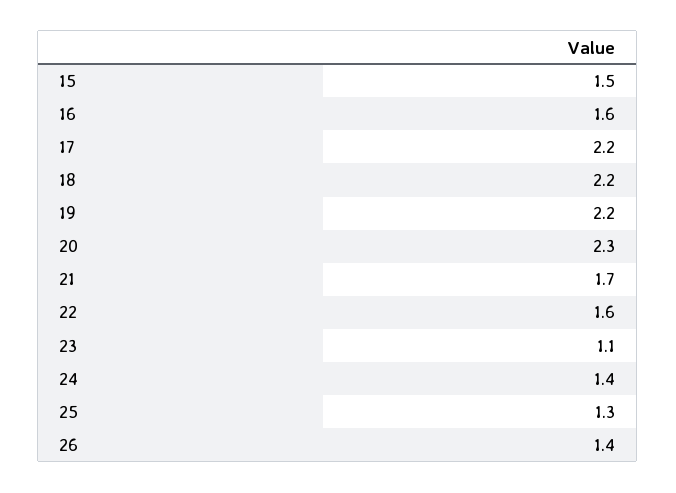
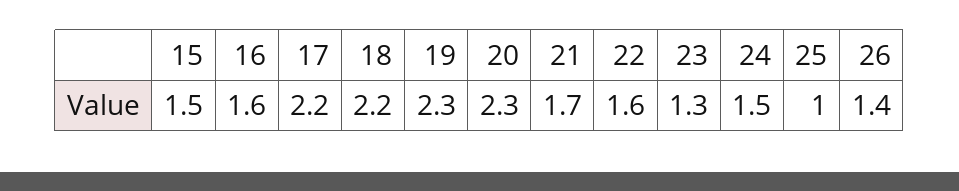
  {
    "15": 1.5,
    "16": 1.6,
    "17": 2.2,
    "18": 2.2,
-   "19": 2.2,
+   "19": 2.3,
    "20": 2.3,
    "21": 1.7,
    "22": 1.6,
-   "23": 1.1,
+   "23": 1.3,
-   "24": 1.4,
+   "24": 1.5,
-   "25": 1.3,
+   "25": 1,
    "26": 1.4
  }

